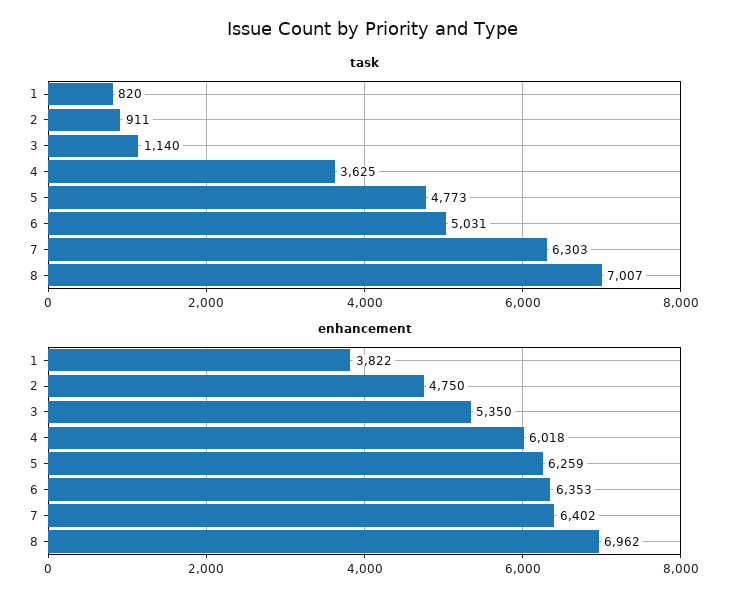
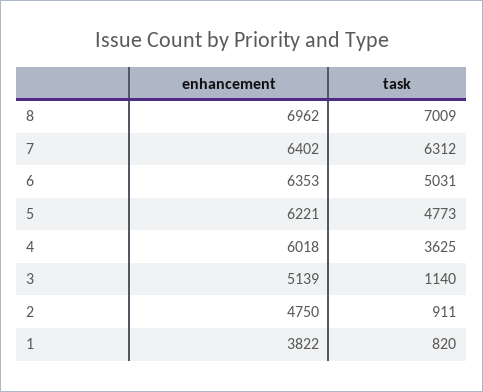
  {
    "task": {
      "1": 820,
      "2": 911,
      "3": 1140,
      "4": 3625,
      "5": 4773,
      "6": 5031,
-     "7": 6303,
+     "7": 6312,
-     "8": 7007
+     "8": 7009
    },
    "enhancement": {
      "1": 3822,
      "2": 4750,
-     "3": 5350,
+     "3": 5139,
      "4": 6018,
-     "5": 6259,
+     "5": 6221,
      "6": 6353,
      "7": 6402,
      "8": 6962
    }
  }

